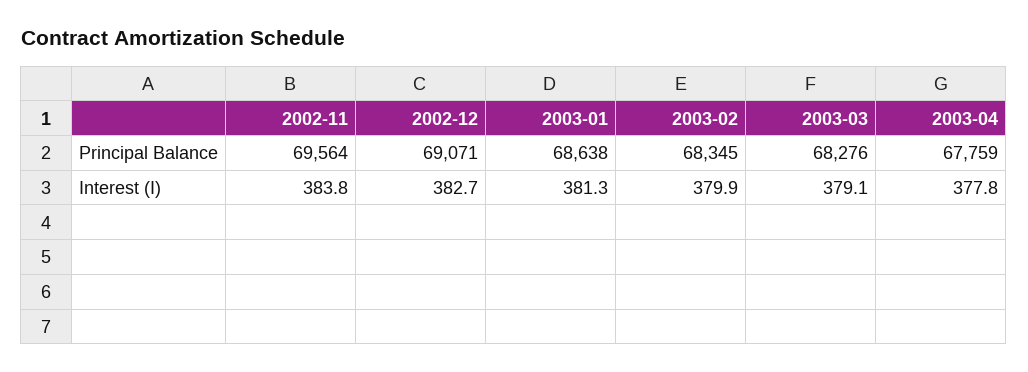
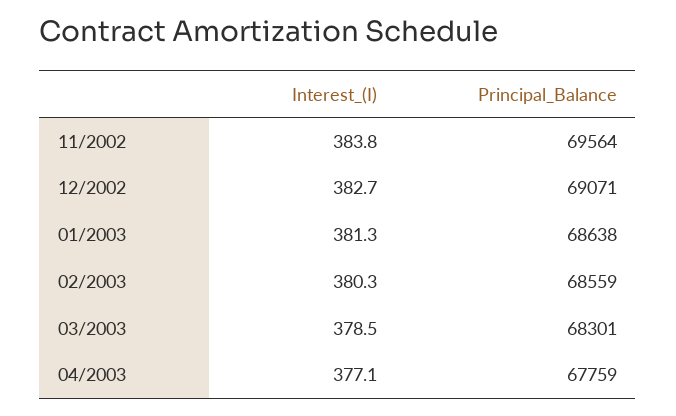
  {
    "2002-11": {
      "Principal Balance": 69564,
      "Interest (I)": 383.8
    },
    "2002-12": {
      "Principal Balance": 69071,
      "Interest (I)": 382.7
    },
    "2003-01": {
      "Principal Balance": 68638,
      "Interest (I)": 381.3
    },
    "2003-02": {
-     "Principal Balance": 68345,
+     "Principal Balance": 68559,
-     "Interest (I)": 379.9
+     "Interest (I)": 380.3
    },
    "2003-03": {
-     "Principal Balance": 68276,
+     "Principal Balance": 68301,
-     "Interest (I)": 379.1
+     "Interest (I)": 378.5
    },
    "2003-04": {
      "Principal Balance": 67759,
-     "Interest (I)": 377.8
+     "Interest (I)": 377.1
    }
  }

